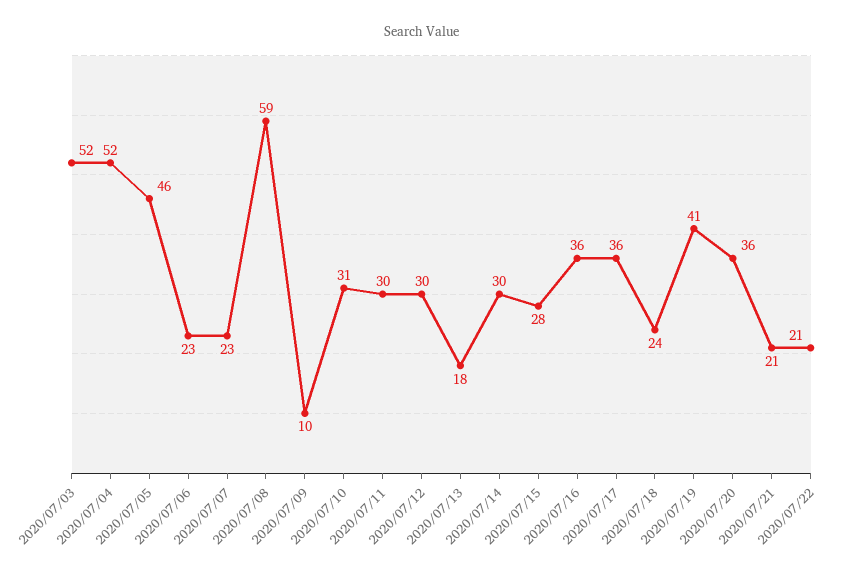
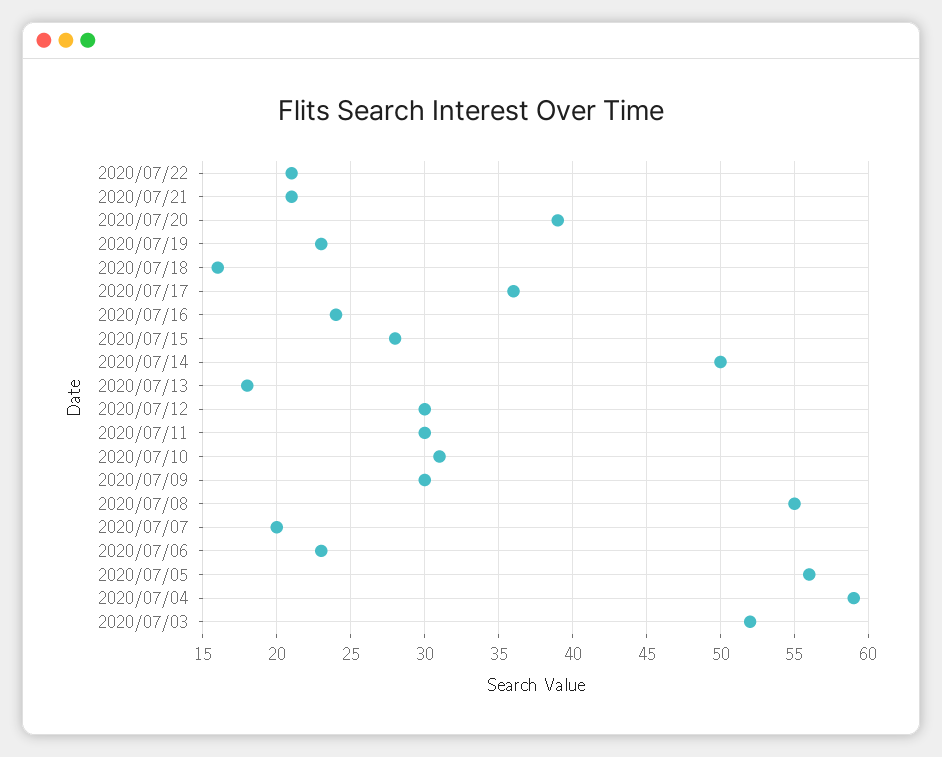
  {
    "2020/07/03": 52,
-   "2020/07/04": 52,
+   "2020/07/04": 59,
-   "2020/07/05": 46,
+   "2020/07/05": 56,
    "2020/07/06": 23,
-   "2020/07/07": 23,
+   "2020/07/07": 20,
-   "2020/07/08": 59,
+   "2020/07/08": 55,
-   "2020/07/09": 10,
+   "2020/07/09": 30,
    "2020/07/10": 31,
    "2020/07/11": 30,
    "2020/07/12": 30,
    "2020/07/13": 18,
-   "2020/07/14": 30,
+   "2020/07/14": 50,
    "2020/07/15": 28,
-   "2020/07/16": 36,
+   "2020/07/16": 24,
    "2020/07/17": 36,
-   "2020/07/18": 24,
+   "2020/07/18": 16,
-   "2020/07/19": 41,
+   "2020/07/19": 23,
-   "2020/07/20": 36,
+   "2020/07/20": 39,
    "2020/07/21": 21,
    "2020/07/22": 21
  }

